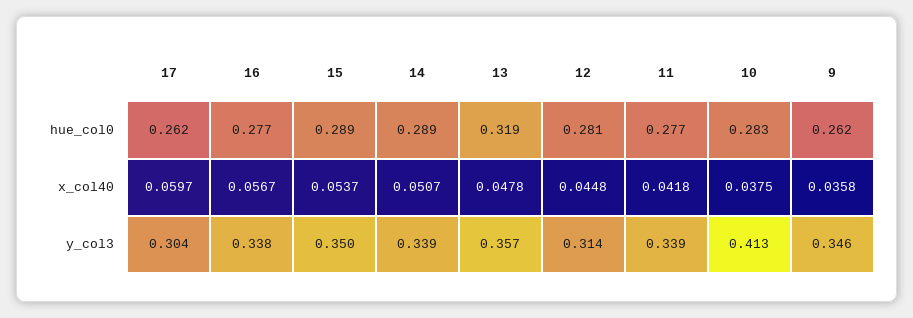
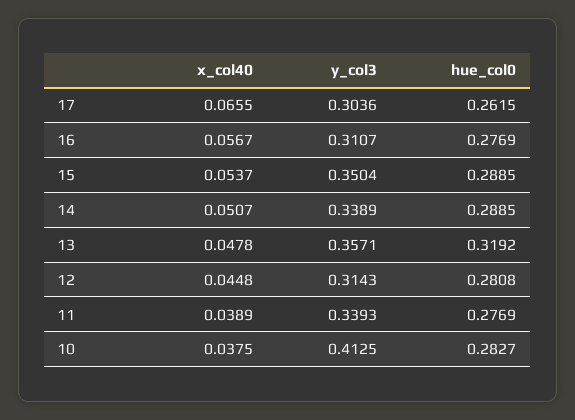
  {
    "17": {
      "hue_col0": 0.2615,
-     "x_col40": 0.0597,
+     "x_col40": 0.0655,
      "y_col3": 0.3036
    },
    "16": {
      "hue_col0": 0.2769,
      "x_col40": 0.0567,
-     "y_col3": 0.338
+     "y_col3": 0.3107
    },
    "15": {
      "hue_col0": 0.2885,
      "x_col40": 0.0537,
      "y_col3": 0.3504
    },
    "14": {
      "hue_col0": 0.2885,
      "x_col40": 0.0507,
      "y_col3": 0.3389
    },
    "13": {
      "hue_col0": 0.3192,
      "x_col40": 0.0478,
      "y_col3": 0.3571
    },
    "12": {
      "hue_col0": 0.2808,
      "x_col40": 0.0448,
      "y_col3": 0.3143
    },
    "11": {
      "hue_col0": 0.2769,
-     "x_col40": 0.0418,
+     "x_col40": 0.0389,
      "y_col3": 0.3393
    },
    "10": {
      "hue_col0": 0.2827,
      "x_col40": 0.0375,
      "y_col3": 0.4125
-   },
+   }
-   "9": {
-     "hue_col0": 0.262,
-     "x_col40": 0.0358,
-     "y_col3": 0.346
-   }
  }

